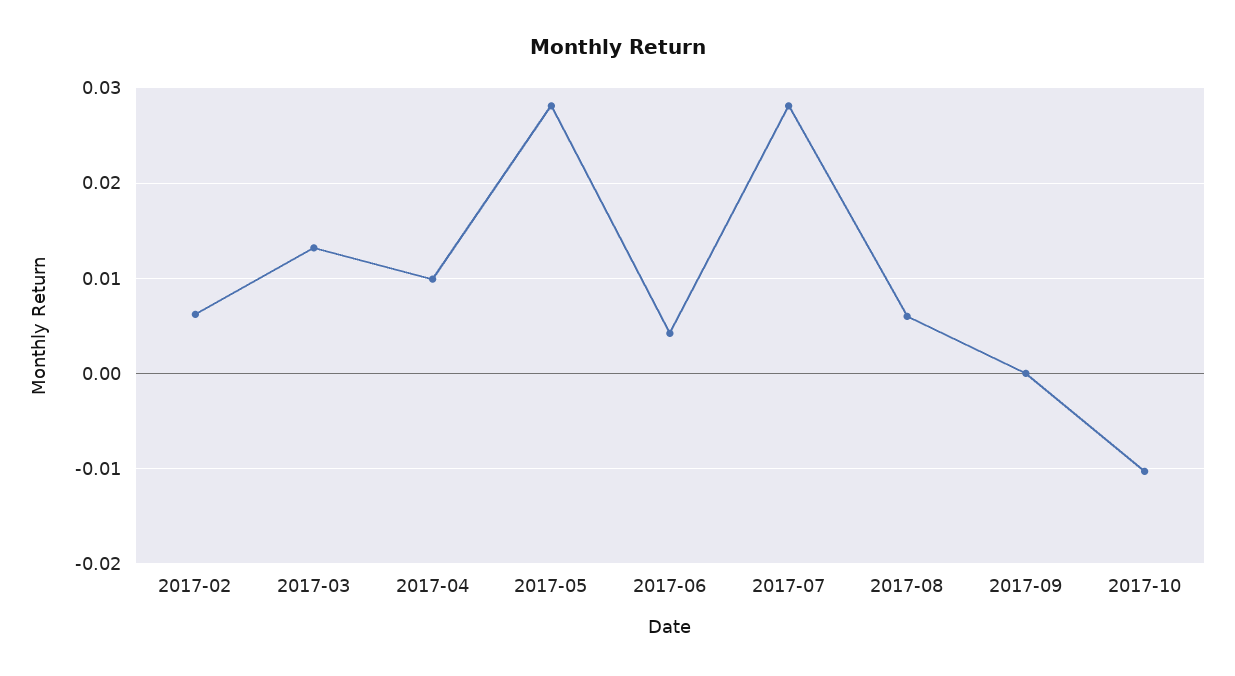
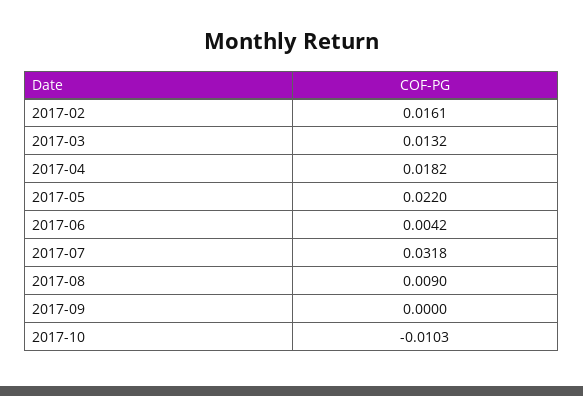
  {
-   "2017-02": 0.006,
+   "2017-02": 0.0161,
    "2017-03": 0.0132,
-   "2017-04": 0.01,
+   "2017-04": 0.0182,
-   "2017-05": 0.028,
+   "2017-05": 0.022,
    "2017-06": 0.0042,
-   "2017-07": 0.028,
+   "2017-07": 0.0318,
-   "2017-08": 0.006,
+   "2017-08": 0.009,
    "2017-09": 0,
    "2017-10": -0.0103
  }

